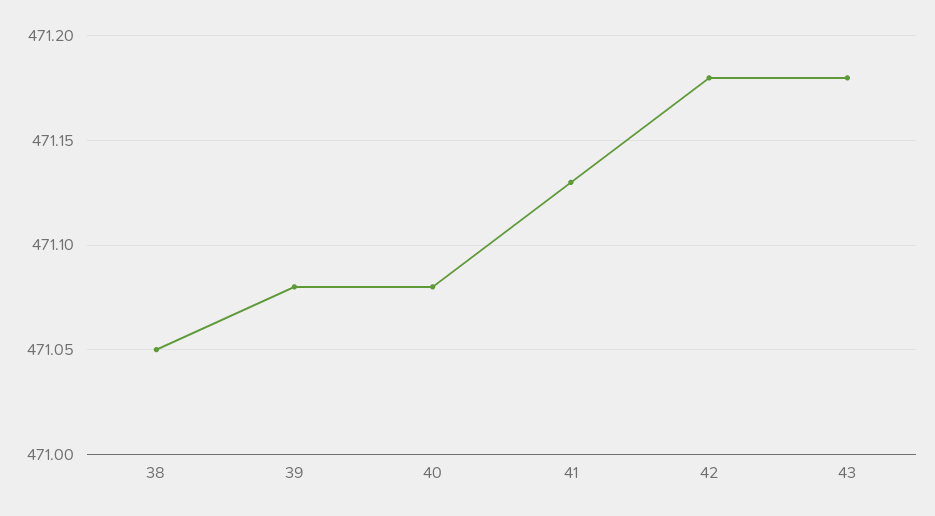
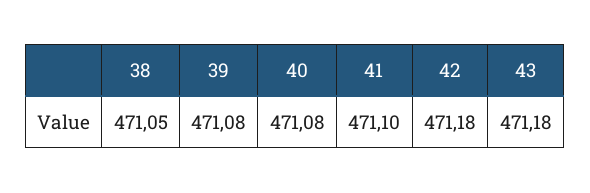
  {
    "38": 471.05,
    "39": 471.08,
    "40": 471.08,
-   "41": 471.13,
+   "41": 471.1,
    "42": 471.18,
    "43": 471.18
  }

